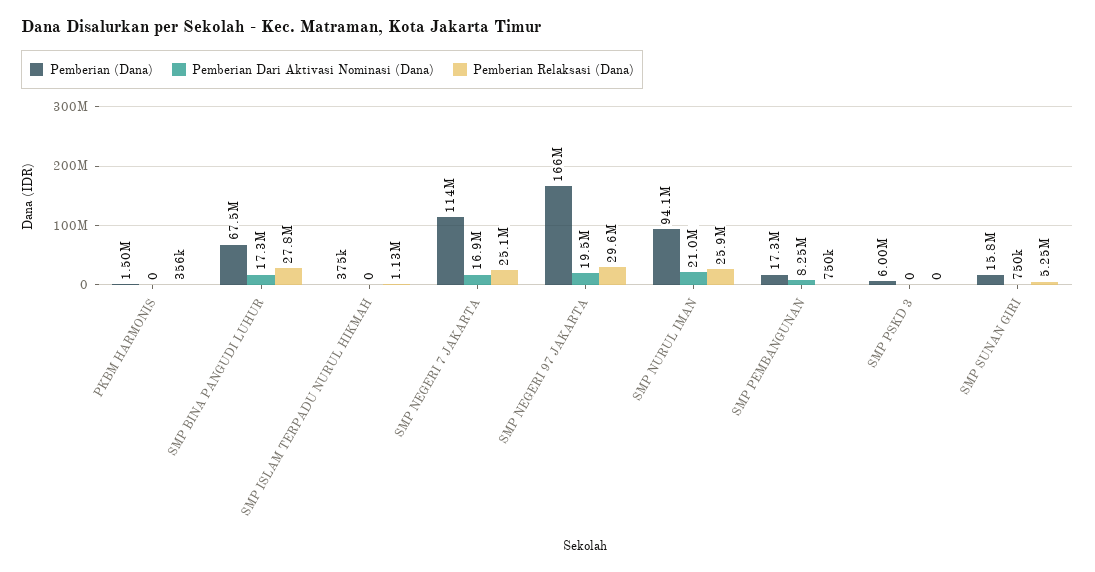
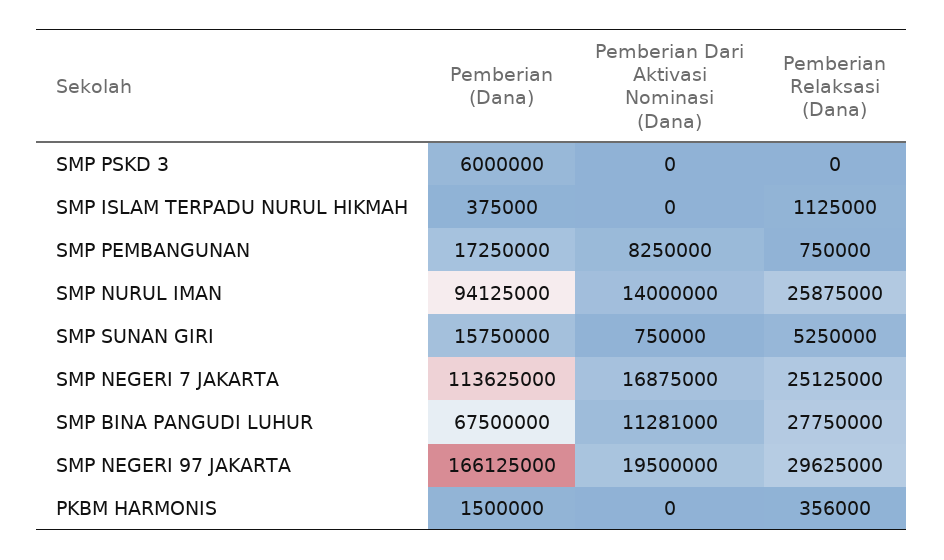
  {
    "Pemberian (Dana)": {
      "PKBM HARMONIS": 1500000,
      "SMP BINA PANGUDI LUHUR": 67500000,
      "SMP ISLAM TERPADU NURUL HIKMAH": 375000,
      "SMP NEGERI 7 JAKARTA": 113625000,
      "SMP NEGERI 97 JAKARTA": 166125000,
      "SMP NURUL IMAN": 94125000,
      "SMP PEMBANGUNAN": 17250000,
      "SMP PSKD 3": 6000000,
      "SMP SUNAN GIRI": 15750000
    },
    "Pemberian Dari Aktivasi Nominasi (Dana)": {
      "PKBM HARMONIS": 0,
-     "SMP BINA PANGUDI LUHUR": 17300000,
+     "SMP BINA PANGUDI LUHUR": 11281000,
      "SMP ISLAM TERPADU NURUL HIKMAH": 0,
      "SMP NEGERI 7 JAKARTA": 16875000,
      "SMP NEGERI 97 JAKARTA": 19500000,
-     "SMP NURUL IMAN": 21000000,
+     "SMP NURUL IMAN": 14000000,
      "SMP PEMBANGUNAN": 8250000,
      "SMP PSKD 3": 0,
      "SMP SUNAN GIRI": 750000
    },
    "Pemberian Relaksasi (Dana)": {
      "PKBM HARMONIS": 356000,
      "SMP BINA PANGUDI LUHUR": 27750000,
      "SMP ISLAM TERPADU NURUL HIKMAH": 1125000,
      "SMP NEGERI 7 JAKARTA": 25125000,
      "SMP NEGERI 97 JAKARTA": 29625000,
      "SMP NURUL IMAN": 25875000,
      "SMP PEMBANGUNAN": 750000,
      "SMP PSKD 3": 0,
      "SMP SUNAN GIRI": 5250000
    }
  }

